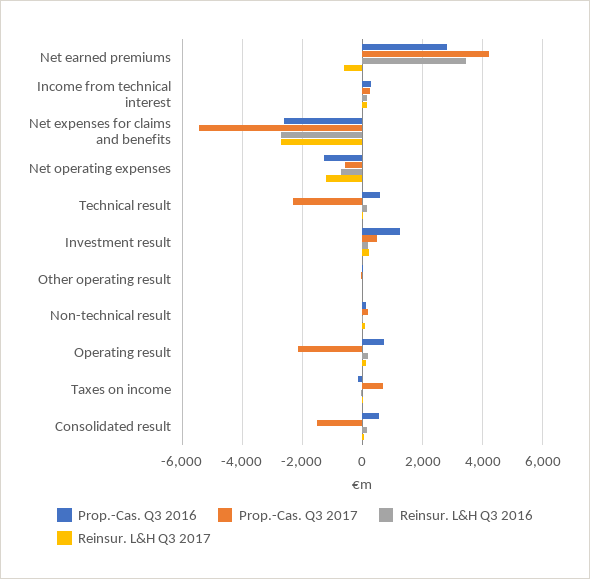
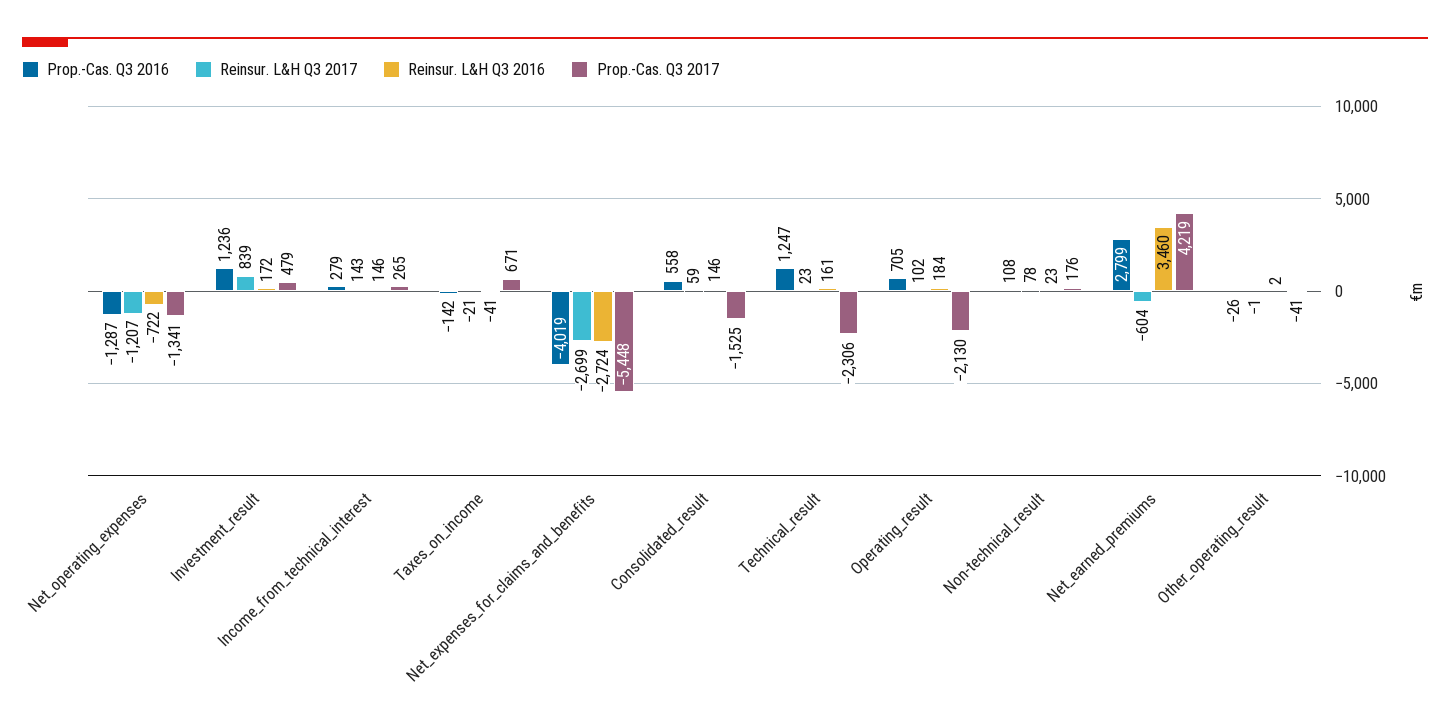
  {
    "Prop.-Cas. Q3 2016": {
      "Net earned premiums": 2799,
      "Income from technical interest": 279,
-     "Net expenses for claims and benefits": -2600,
+     "Net expenses for claims and benefits": -4019,
      "Net operating expenses": -1287,
-     "Technical result": 600,
+     "Technical result": 1247,
      "Investment result": 1236,
      "Other operating result": -26,
      "Non-technical result": 108,
      "Operating result": 705,
      "Taxes on income": -142,
      "Consolidated result": 558
    },
    "Prop.-Cas. Q3 2017": {
      "Net earned premiums": 4219,
      "Income from technical interest": 265,
      "Net expenses for claims and benefits": -5448,
-     "Net operating expenses": -600,
+     "Net operating expenses": -1341,
      "Technical result": -2306,
      "Investment result": 479,
      "Other operating result": -41,
      "Non-technical result": 176,
      "Operating result": -2130,
      "Taxes on income": 671,
      "Consolidated result": -1525
    },
    "Reinsur. L&H Q3 2016": {
      "Net earned premiums": 3460,
      "Income from technical interest": 146,
      "Net expenses for claims and benefits": -2724,
      "Net operating expenses": -722,
      "Technical result": 161,
      "Investment result": 172,
      "Other operating result": 2,
      "Non-technical result": 23,
      "Operating result": 184,
      "Taxes on income": -41,
      "Consolidated result": 146
    },
    "Reinsur. L&H Q3 2017": {
      "Net earned premiums": -604,
      "Income from technical interest": 143,
      "Net expenses for claims and benefits": -2699,
      "Net operating expenses": -1207,
      "Technical result": 23,
-     "Investment result": 200,
+     "Investment result": 839,
      "Other operating result": -1,
      "Non-technical result": 78,
      "Operating result": 102,
      "Taxes on income": -21,
      "Consolidated result": 59
    }
  }

